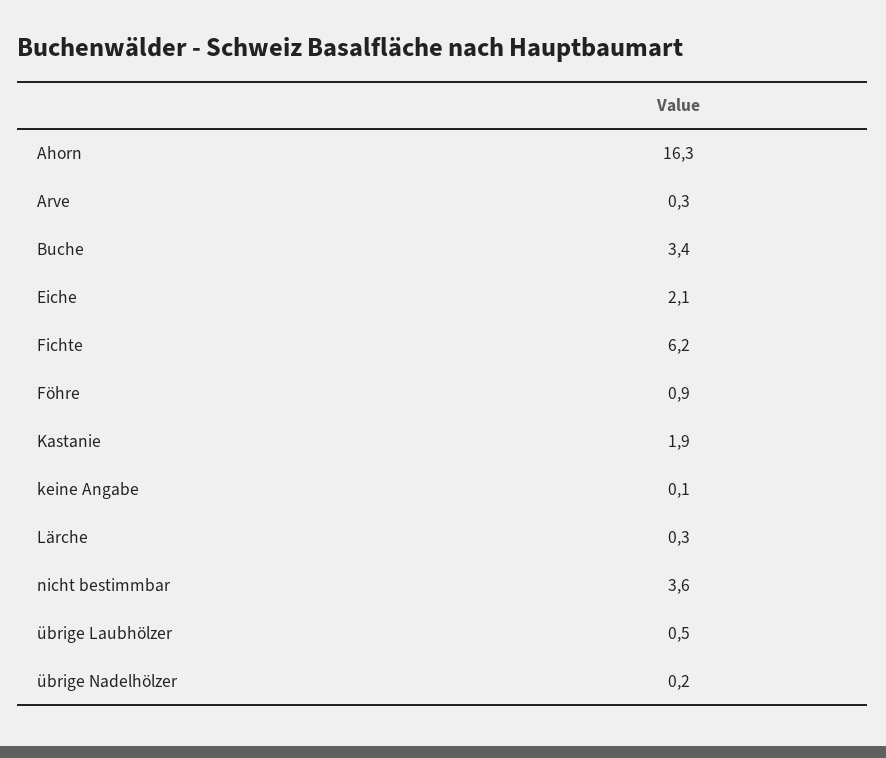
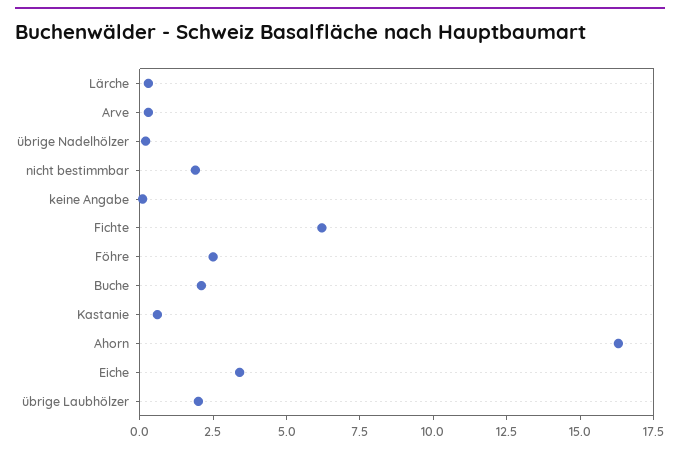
  {
    "Ahorn": 16.3,
    "Arve": 0.3,
-   "Buche": 3.4,
+   "Buche": 2,
-   "Eiche": 2.1,
+   "Eiche": 3.5,
    "Fichte": 6.2,
-   "Föhre": 0.9,
+   "Föhre": 2.5,
-   "Kastanie": 1.9,
+   "Kastanie": 0.5,
    "keine Angabe": 0.1,
    "Lärche": 0.3,
-   "nicht bestimmbar": 3.6,
+   "nicht bestimmbar": 2,
-   "übrige Laubhölzer": 0.5,
+   "übrige Laubhölzer": 2,
    "übrige Nadelhölzer": 0.2
  }

